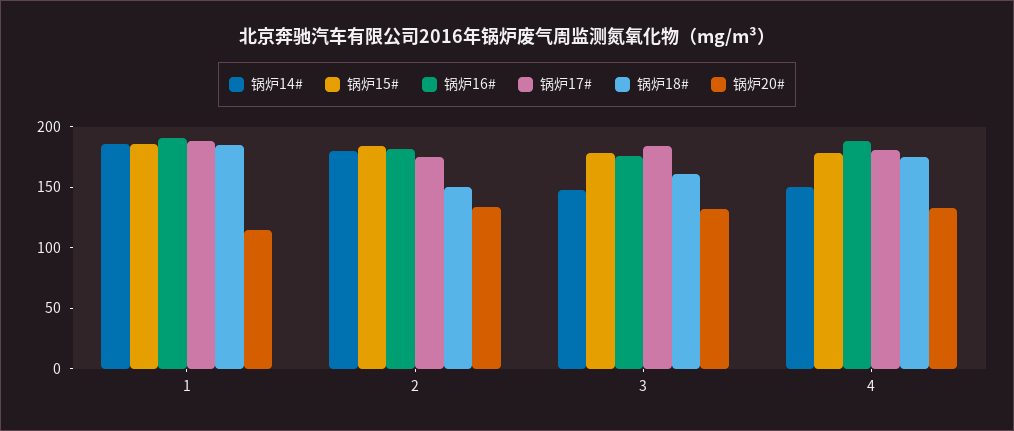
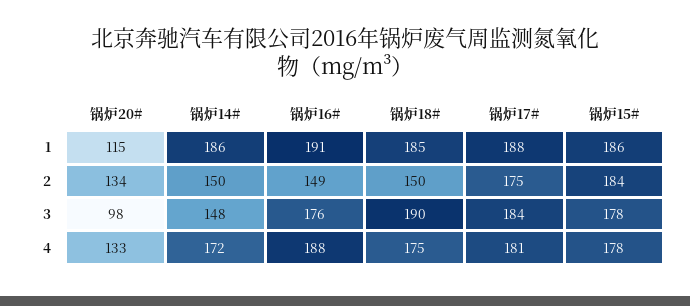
  {
    "锅炉14#": {
      "1": 186,
-     "2": 180,
+     "2": 150,
      "3": 148,
-     "4": 150
+     "4": 172
    },
    "锅炉15#": {
      "1": 186,
      "2": 184,
      "3": 178,
      "4": 178
    },
    "锅炉16#": {
      "1": 191,
-     "2": 180,
+     "2": 149,
      "3": 176,
      "4": 188
    },
    "锅炉17#": {
      "1": 188,
      "2": 175,
      "3": 184,
      "4": 181
    },
    "锅炉18#": {
      "1": 185,
      "2": 150,
-     "3": 160,
+     "3": 190,
      "4": 175
    },
    "锅炉20#": {
      "1": 115,
      "2": 134,
-     "3": 130,
+     "3": 98,
      "4": 133
    }
  }

